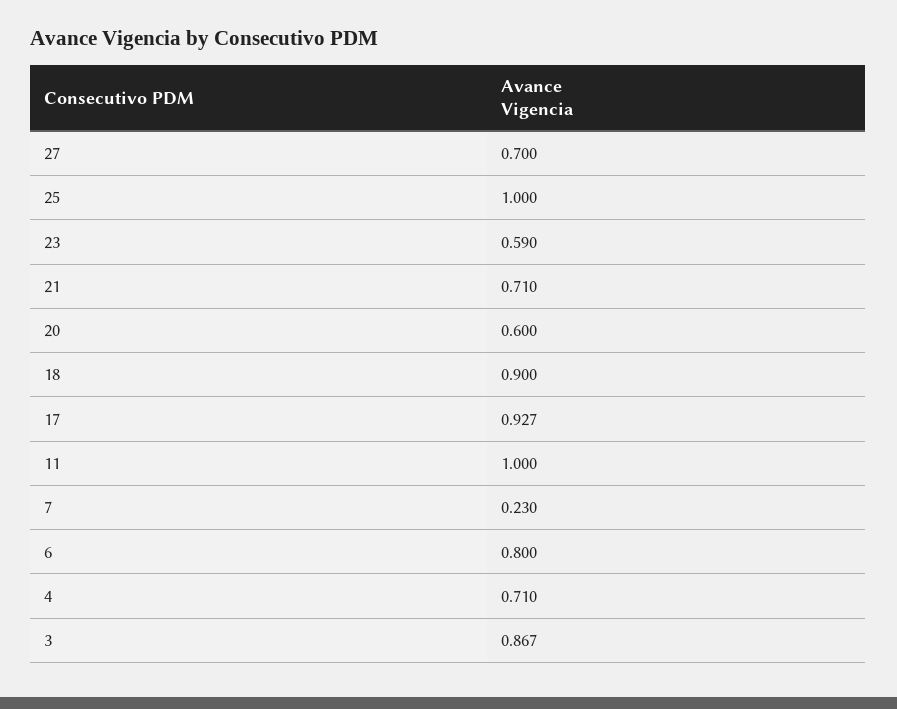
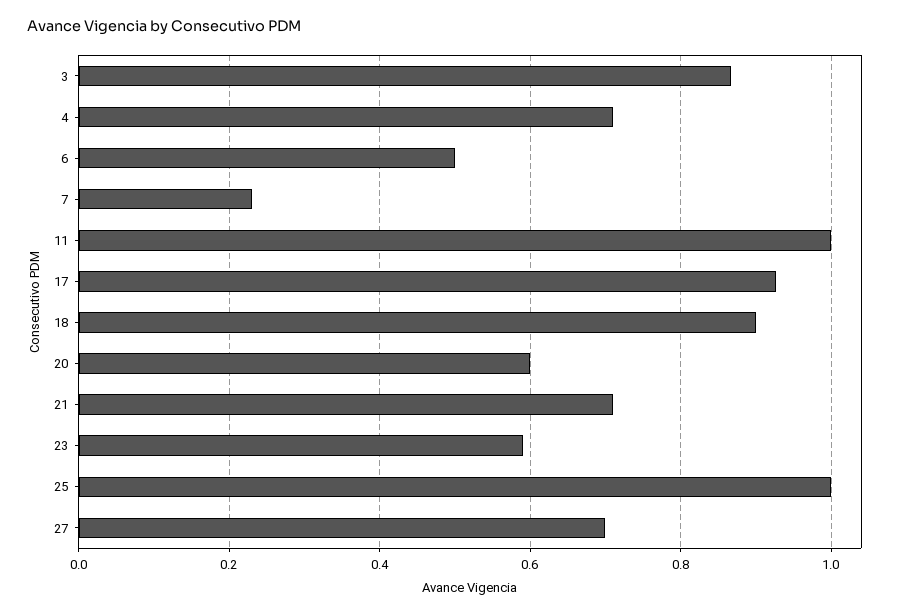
  {
    "27": 0.7,
    "25": 1,
    "23": 0.59,
    "21": 0.71,
    "20": 0.6,
    "18": 0.9,
    "17": 0.927,
    "11": 1,
    "7": 0.23,
-   "6": 0.8,
+   "6": 0.5,
    "4": 0.71,
    "3": 0.867
  }

